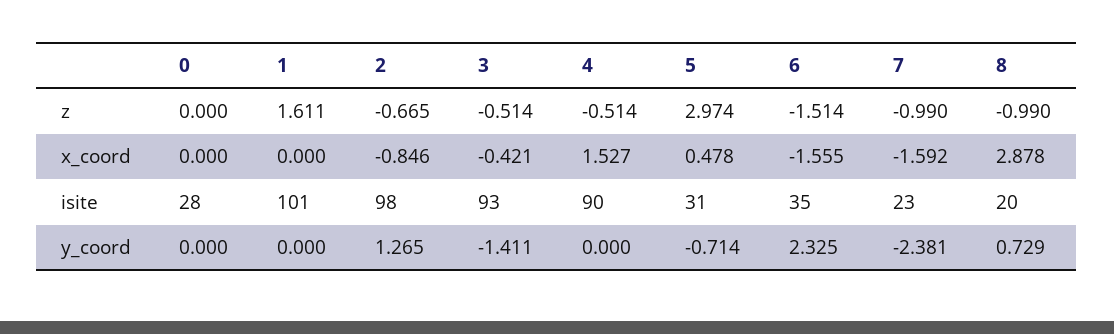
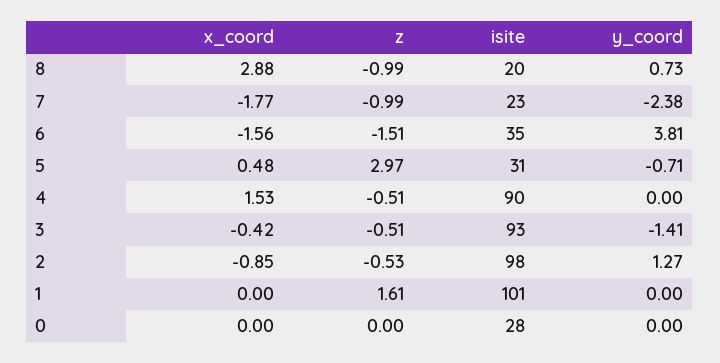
  {
    "0": {
      "z": 0,
      "x_coord": 0,
      "isite": 28,
      "y_coord": 0
    },
    "1": {
      "z": 1.611,
      "x_coord": 0,
      "isite": 101,
      "y_coord": 0
    },
    "2": {
-     "z": -0.665,
+     "z": -0.53,
      "x_coord": -0.846,
      "isite": 98,
      "y_coord": 1.265
    },
    "3": {
      "z": -0.514,
      "x_coord": -0.421,
      "isite": 93,
      "y_coord": -1.411
    },
    "4": {
      "z": -0.514,
      "x_coord": 1.527,
      "isite": 90,
      "y_coord": 0
    },
    "5": {
      "z": 2.974,
      "x_coord": 0.478,
      "isite": 31,
      "y_coord": -0.714
    },
    "6": {
      "z": -1.514,
      "x_coord": -1.555,
      "isite": 35,
-     "y_coord": 2.325
+     "y_coord": 3.81
    },
    "7": {
      "z": -0.99,
-     "x_coord": -1.592,
+     "x_coord": -1.77,
      "isite": 23,
      "y_coord": -2.381
    },
    "8": {
      "z": -0.99,
      "x_coord": 2.878,
      "isite": 20,
      "y_coord": 0.729
    }
  }

